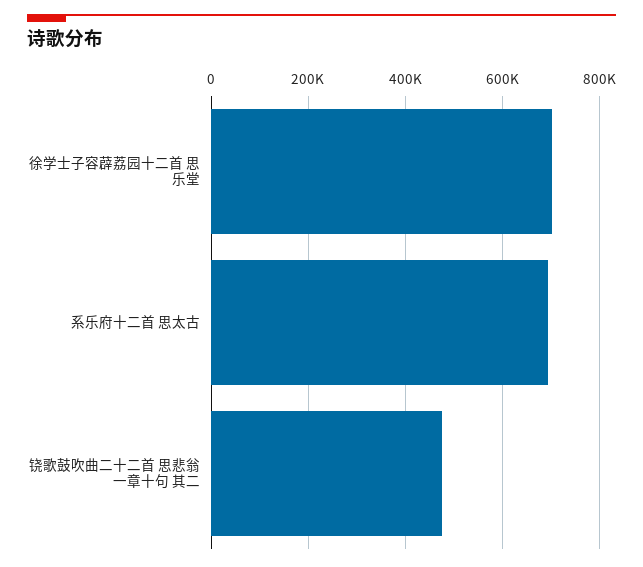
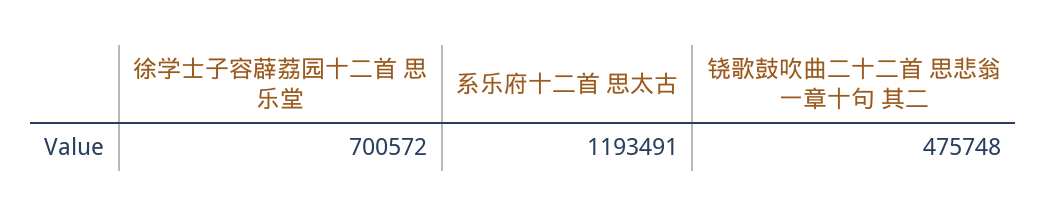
  {
    "徐学士子容薜荔园十二首 思乐堂": 700572,
-   "系乐府十二首 思太古": 700000,
+   "系乐府十二首 思太古": 1193491,
    "铙歌鼓吹曲二十二首 思悲翁一章十句 其二": 475748
  }

